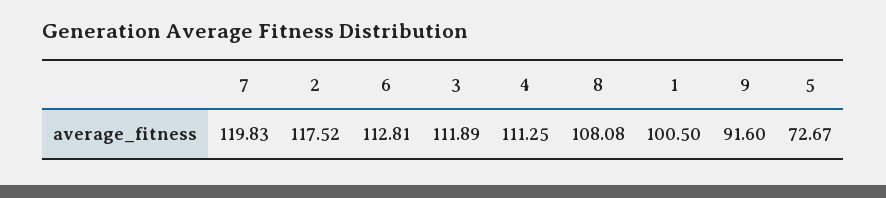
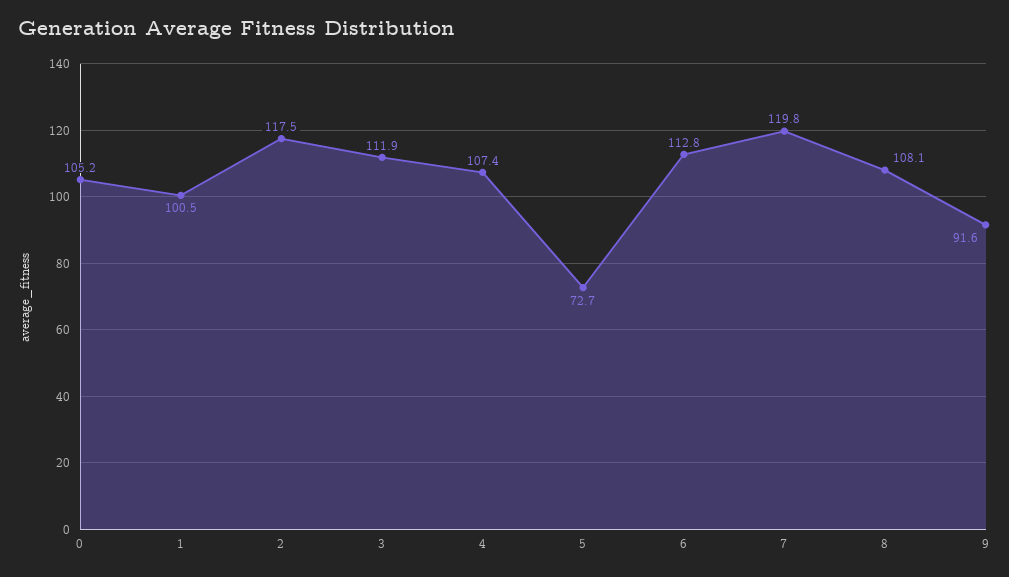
  {
    "7": 119.83,
    "2": 117.52,
    "6": 112.81,
    "3": 111.89,
-   "4": 111.25,
+   "4": 107.4,
    "8": 108.08,
    "1": 100.5,
    "9": 91.6,
-   "5": 72.67
+   "5": 72.67,
+   "0": 105.2
  }

